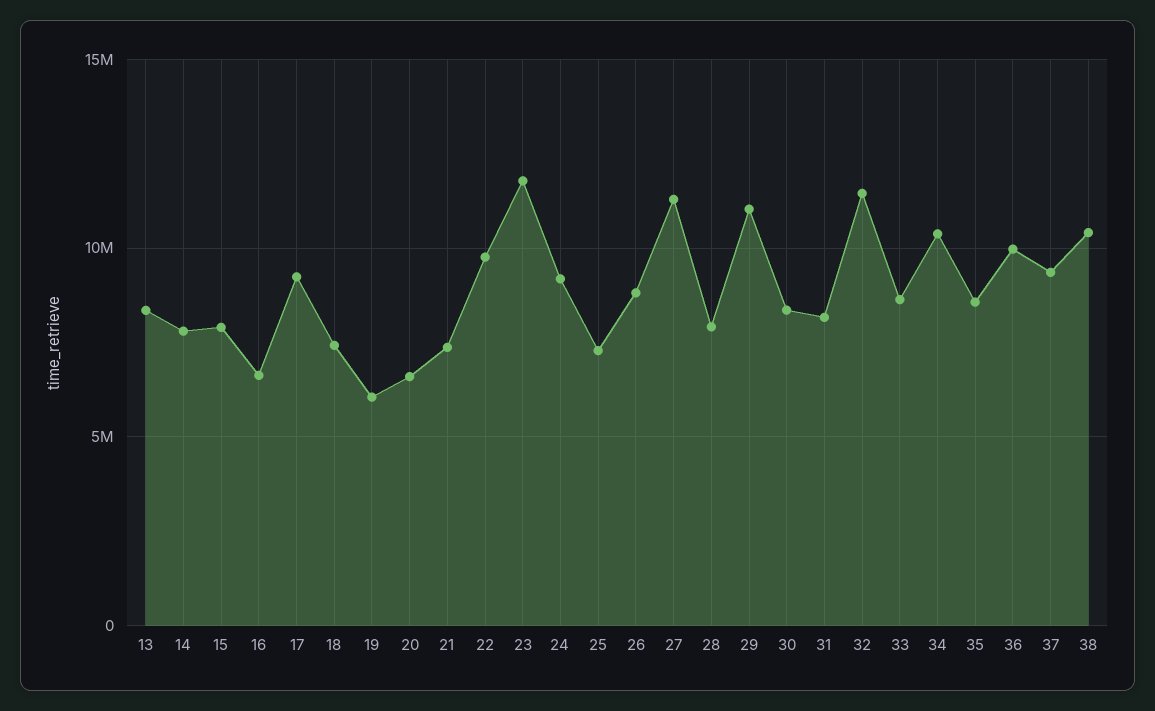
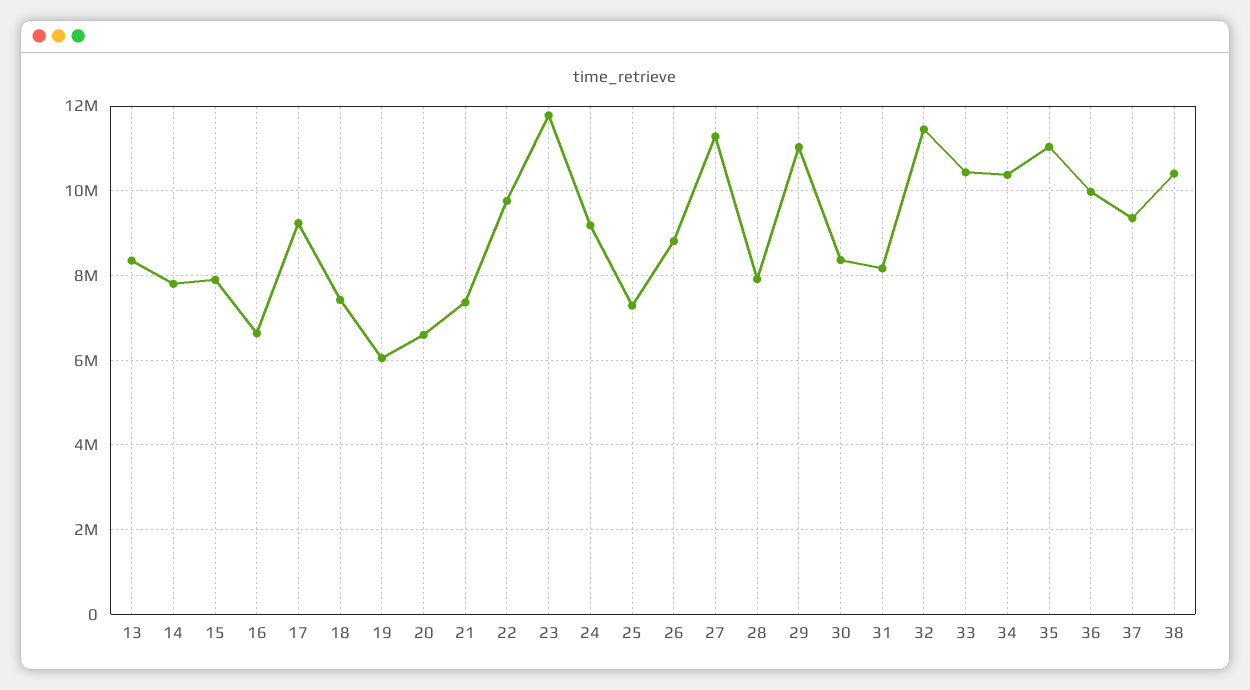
  {
    "13": 8400000,
    "14": 7800000,
    "15": 7800000,
    "16": 6600000,
    "17": 9200000,
    "18": 7400000,
    "19": 6000000,
    "20": 6600000,
    "21": 7400000,
    "22": 9800000,
    "23": 11800000,
    "24": 9200000,
    "25": 7200000,
    "26": 8800000,
    "27": 11200000,
    "28": 8000000,
    "29": 11000000,
    "30": 8400000,
    "31": 8200000,
    "32": 11400000,
-   "33": 8500000,
+   "33": 10400000,
    "34": 10400000,
-   "35": 8500000,
+   "35": 11000000,
    "36": 10000000,
    "37": 9400000,
    "38": 10400000
  }

